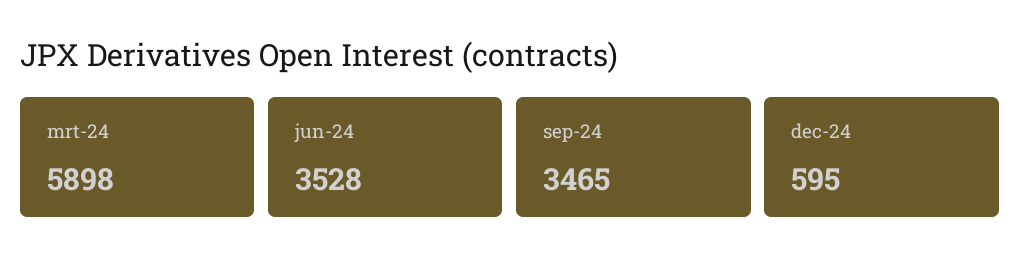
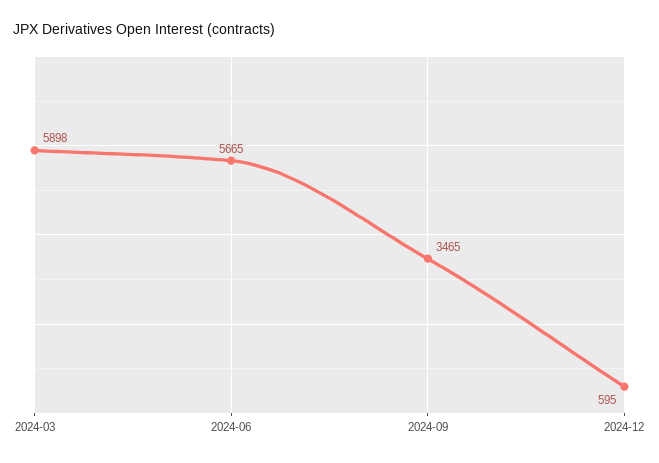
  {
    "mrt-24": 5898,
-   "jun-24": 3528,
+   "jun-24": 5665,
    "sep-24": 3465,
    "dec-24": 595
  }

